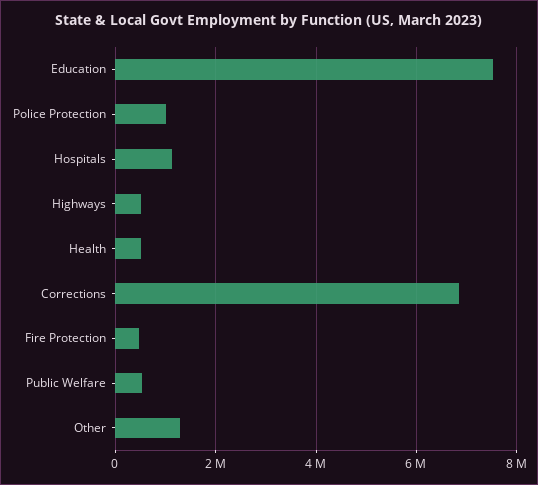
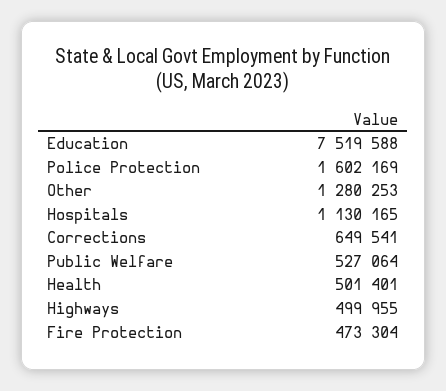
  {
    "Education": 7519588,
-   "Police Protection": 1000000,
+   "Police Protection": 1602169,
    "Hospitals": 1130165,
    "Highways": 499955,
    "Health": 501401,
-   "Corrections": 6800000,
+   "Corrections": 649541,
    "Fire Protection": 473304,
    "Public Welfare": 527064,
    "Other": 1280253
  }

